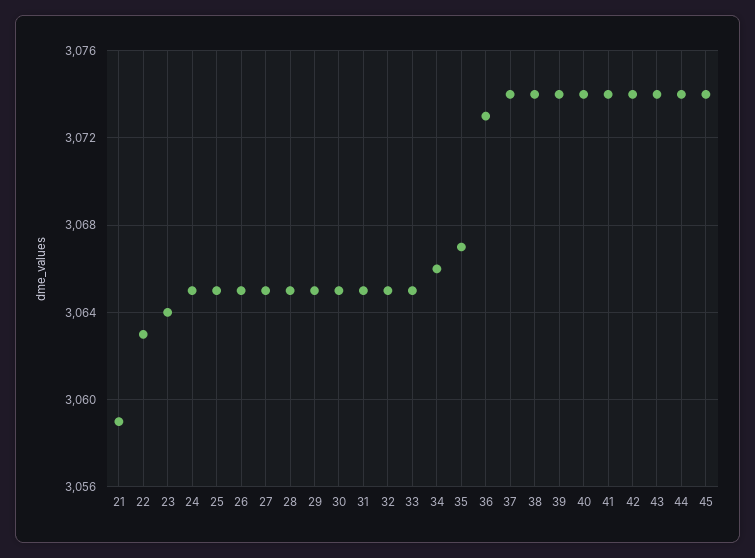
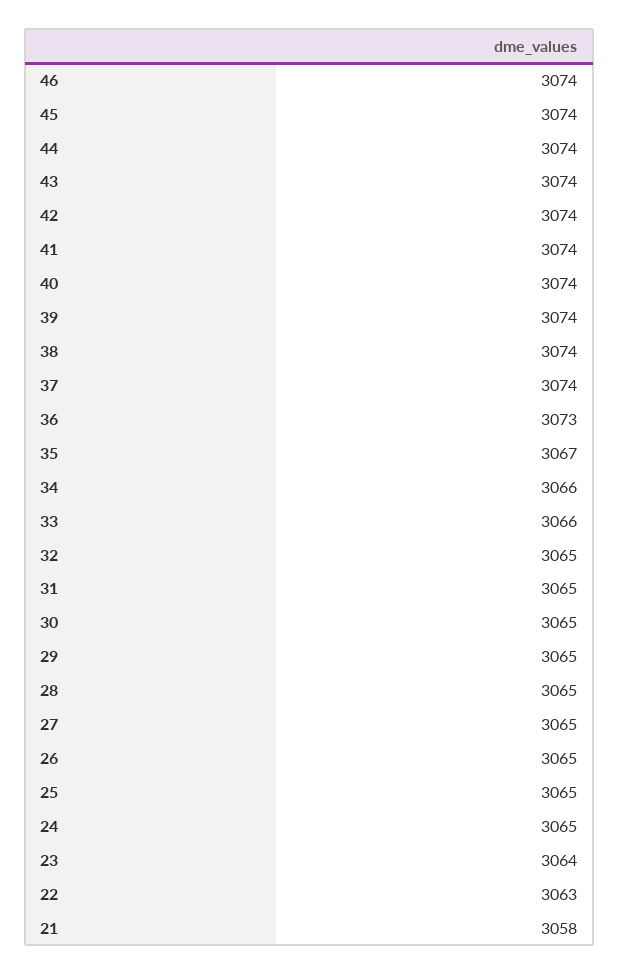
  {
-   "21": 3059,
+   "21": 3058,
    "22": 3063,
    "23": 3064,
    "24": 3065,
    "25": 3065,
    "26": 3065,
    "27": 3065,
    "28": 3065,
    "29": 3065,
    "30": 3065,
    "31": 3065,
    "32": 3065,
-   "33": 3065,
+   "33": 3066,
    "34": 3066,
    "35": 3067,
    "36": 3073,
    "37": 3074,
    "38": 3074,
    "39": 3074,
    "40": 3074,
    "41": 3074,
    "42": 3074,
    "43": 3074,
    "44": 3074,
-   "45": 3074
+   "45": 3074,
+   "46": 3074
  }

